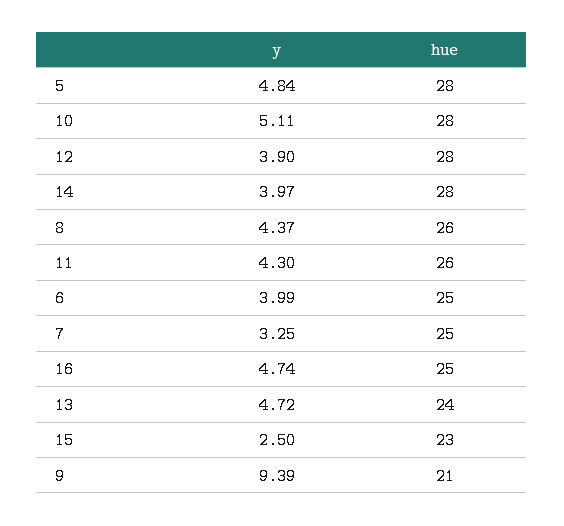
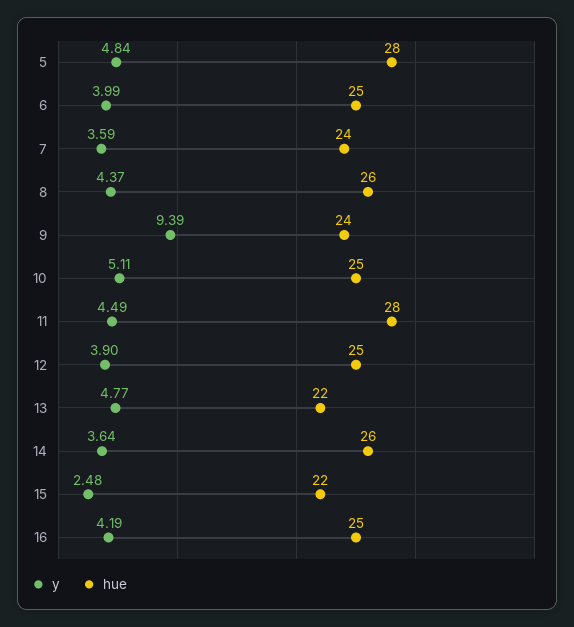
  {
    "y": {
      "5": 4.84,
      "10": 5.11,
      "12": 3.9,
-     "14": 3.97,
+     "14": 3.64,
      "8": 4.37,
-     "11": 4.3,
+     "11": 4.49,
      "6": 3.99,
-     "7": 3.25,
+     "7": 3.59,
-     "16": 4.74,
+     "16": 4.19,
-     "13": 4.72,
+     "13": 4.77,
-     "15": 2.5,
+     "15": 2.48,
      "9": 9.39
    },
    "hue": {
      "5": 28,
-     "10": 28,
+     "10": 25,
-     "12": 28,
+     "12": 25,
-     "14": 28,
+     "14": 26,
      "8": 26,
-     "11": 26,
+     "11": 28,
      "6": 25,
-     "7": 25,
+     "7": 24,
      "16": 25,
-     "13": 24,
+     "13": 22,
-     "15": 23,
+     "15": 22,
-     "9": 21
+     "9": 24
    }
  }

